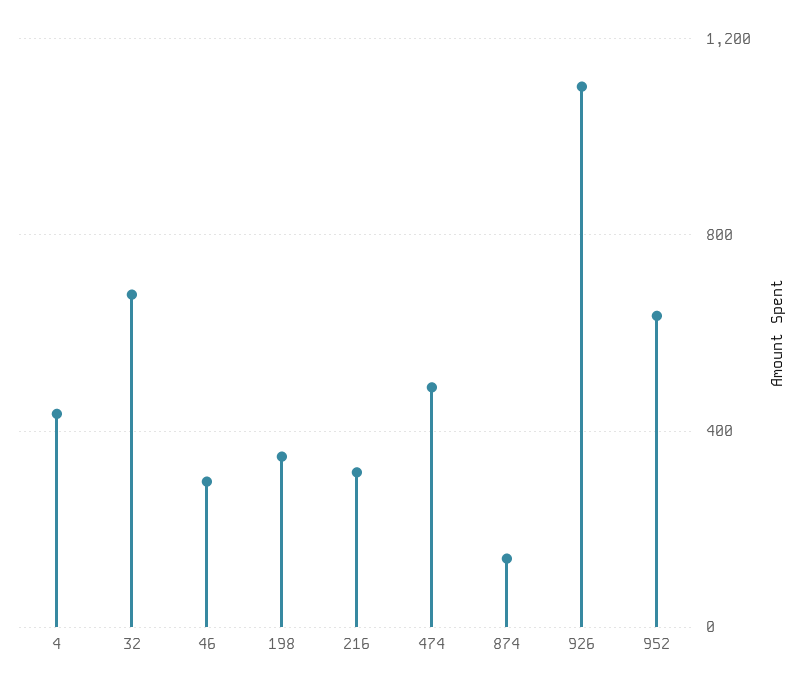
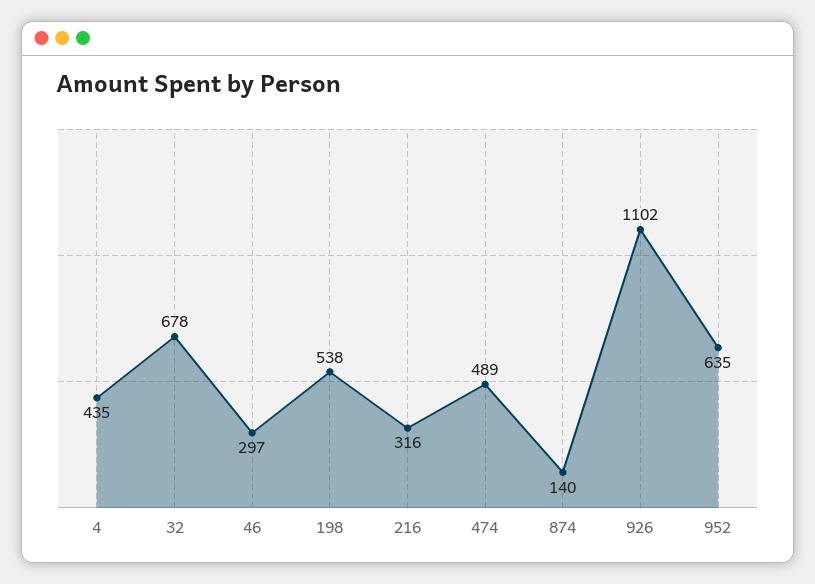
  {
    "4": 435,
    "32": 678,
    "46": 297,
-   "198": 350,
+   "198": 538,
    "216": 316,
    "474": 489,
    "874": 140,
    "926": 1102,
    "952": 635
  }

